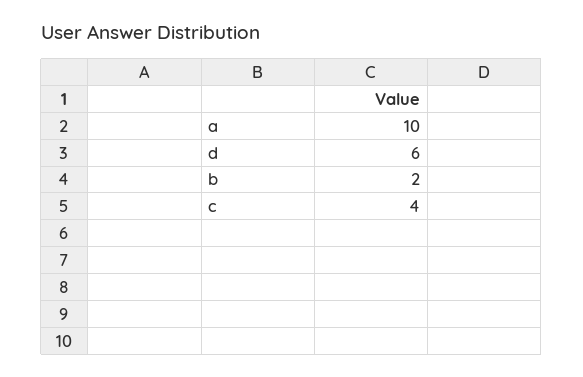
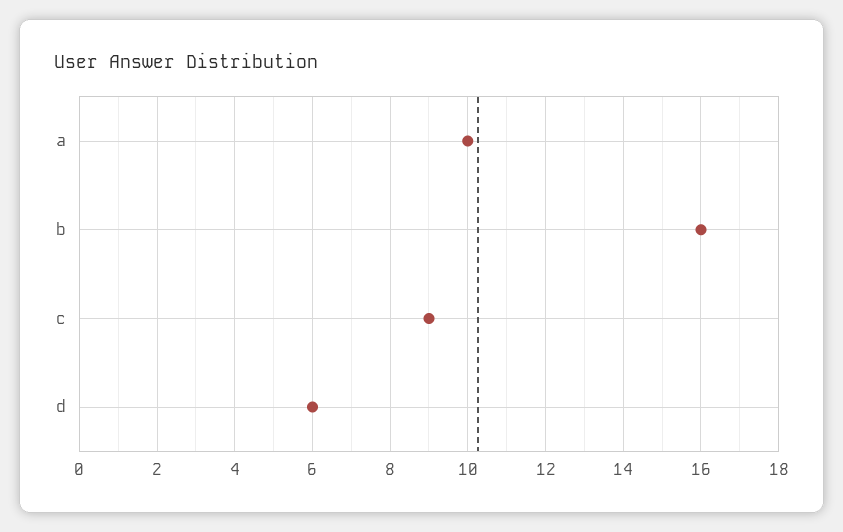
  {
    "a": 10,
    "d": 6,
-   "b": 2,
+   "b": 16,
-   "c": 4
+   "c": 9
  }

